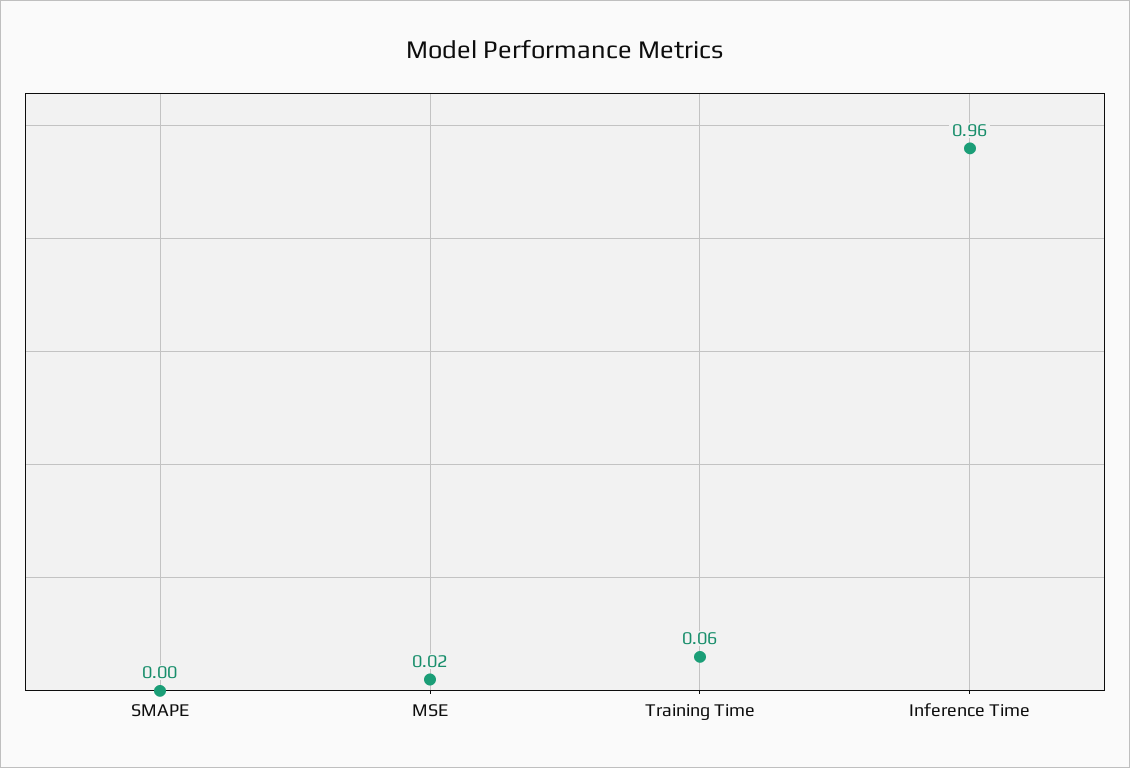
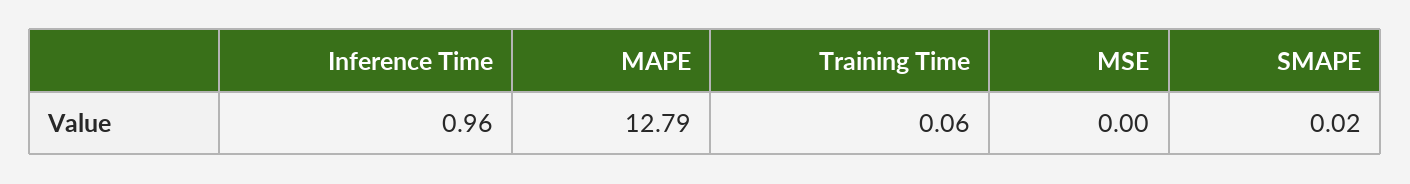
  {
-   "SMAPE": 0,
+   "SMAPE": 0.02,
-   "MSE": 0.02,
+   "MSE": 0,
    "Training Time": 0.06,
-   "Inference Time": 0.96
+   "Inference Time": 0.96,
+   "MAPE": 12.79
  }

